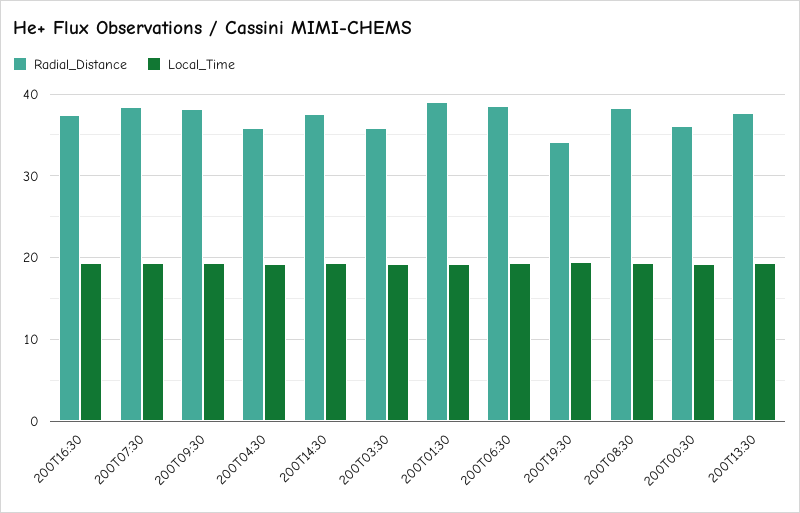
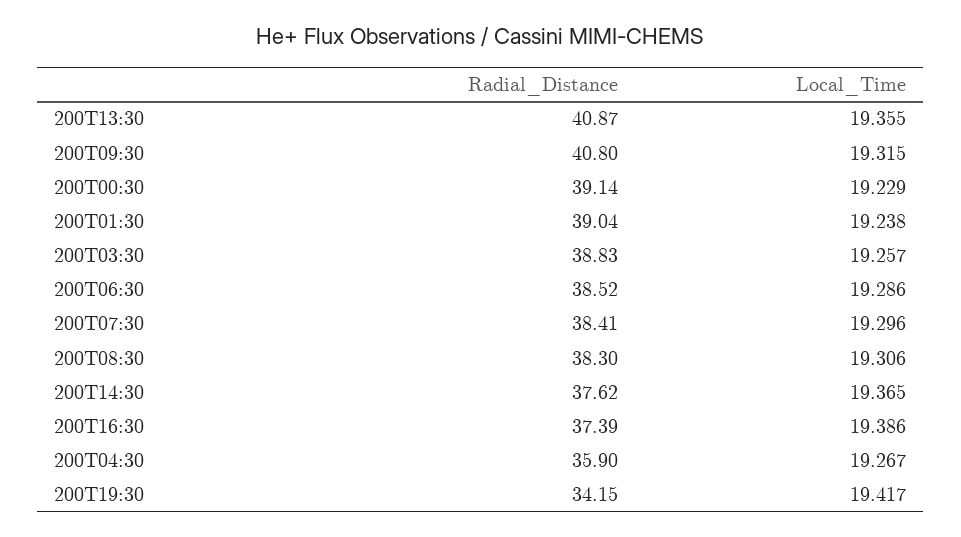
  {
    "Radial_Distance": {
      "200T16:30": 37.39,
      "200T07:30": 38.41,
-     "200T09:30": 38,
+     "200T09:30": 40.8,
      "200T04:30": 35.9,
      "200T14:30": 37.62,
-     "200T03:30": 36,
+     "200T03:30": 38.83,
      "200T01:30": 39.04,
      "200T06:30": 38.52,
      "200T19:30": 34.15,
      "200T08:30": 38.3,
-     "200T00:30": 36,
+     "200T00:30": 39.14,
-     "200T13:30": 38
+     "200T13:30": 40.87
    },
    "Local_Time": {
      "200T16:30": 19.386,
      "200T07:30": 19.296,
      "200T09:30": 19.315,
      "200T04:30": 19.267,
      "200T14:30": 19.365,
      "200T03:30": 19.257,
      "200T01:30": 19.238,
      "200T06:30": 19.286,
      "200T19:30": 19.417,
      "200T08:30": 19.306,
      "200T00:30": 19.229,
      "200T13:30": 19.355
    }
  }

